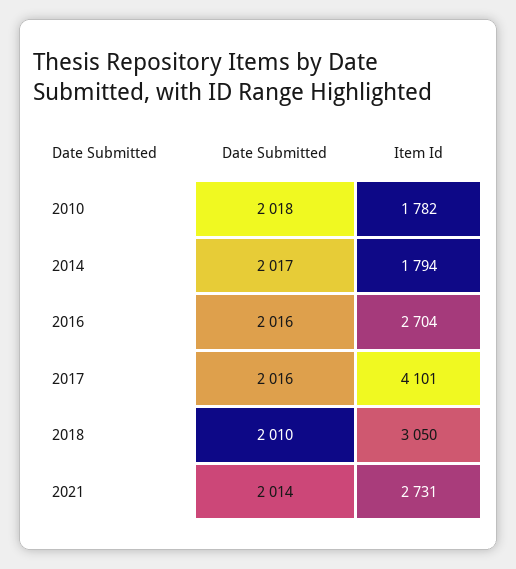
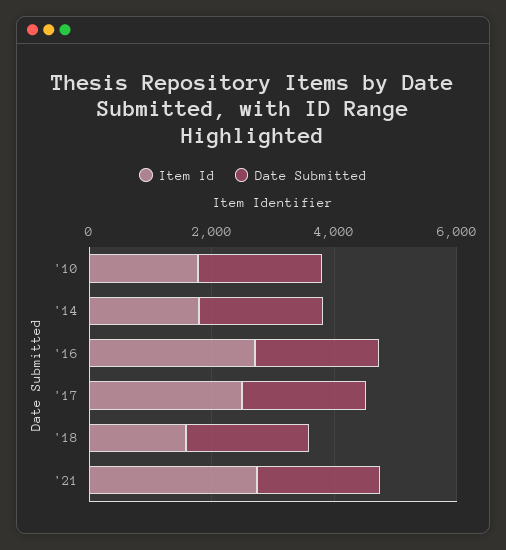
  {
    "Date Submitted": {
      "2010": 2018,
      "2014": 2017,
      "2016": 2016,
      "2017": 2016,
      "2018": 2010,
      "2021": 2014
    },
    "Item Id": {
      "2010": 1782,
      "2014": 1794,
      "2016": 2704,
-     "2017": 4101,
+     "2017": 2500,
-     "2018": 3050,
+     "2018": 1500,
      "2021": 2731
    }
  }

